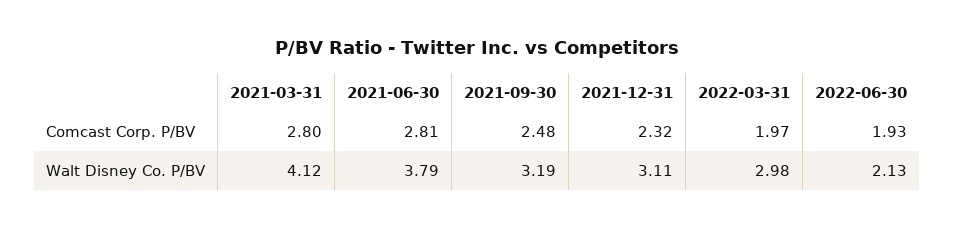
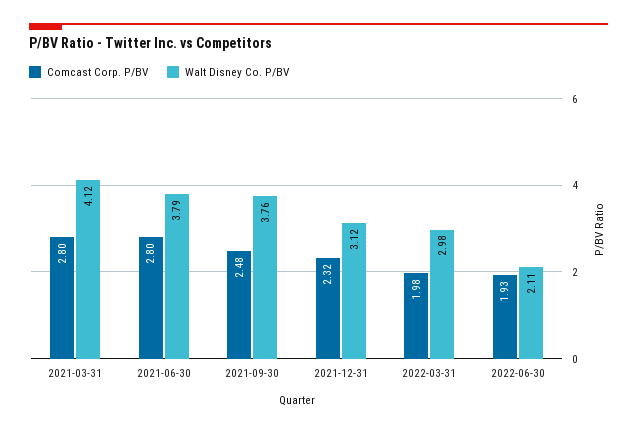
  {
    "Comcast Corp. P/BV": {
      "2021-03-31": 2.8,
-     "2021-06-30": 2.81,
+     "2021-06-30": 2.8,
      "2021-09-30": 2.48,
      "2021-12-31": 2.32,
-     "2022-03-31": 1.97,
+     "2022-03-31": 1.98,
      "2022-06-30": 1.93
    },
    "Walt Disney Co. P/BV": {
      "2021-03-31": 4.12,
      "2021-06-30": 3.79,
-     "2021-09-30": 3.19,
+     "2021-09-30": 3.76,
-     "2021-12-31": 3.11,
+     "2021-12-31": 3.12,
      "2022-03-31": 2.98,
-     "2022-06-30": 2.13
+     "2022-06-30": 2.11
    }
  }

